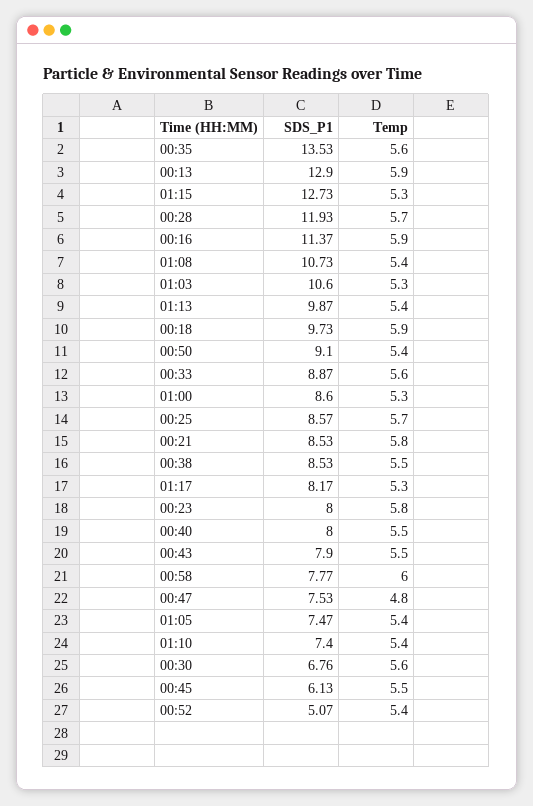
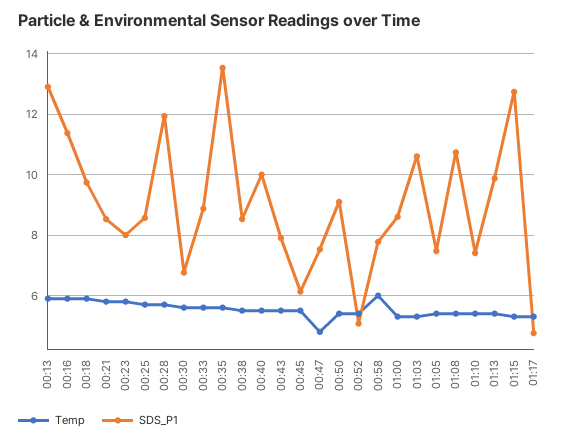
  {
    "SDS_P1": {
      "00:35": 13.53,
      "00:13": 12.9,
      "01:15": 12.73,
      "00:28": 11.93,
      "00:16": 11.37,
      "01:08": 10.73,
      "01:03": 10.6,
      "01:13": 9.87,
      "00:18": 9.73,
      "00:50": 9.1,
      "00:33": 8.87,
      "01:00": 8.6,
      "00:25": 8.57,
      "00:21": 8.53,
      "00:38": 8.53,
-     "01:17": 8.17,
+     "01:17": 4.8,
      "00:23": 8,
-     "00:40": 8,
+     "00:40": 10,
      "00:43": 7.9,
      "00:58": 7.77,
      "00:47": 7.53,
      "01:05": 7.47,
      "01:10": 7.4,
      "00:30": 6.76,
      "00:45": 6.13,
      "00:52": 5.07
    },
    "Temp": {
      "00:35": 5.6,
      "00:13": 5.9,
      "01:15": 5.3,
      "00:28": 5.7,
      "00:16": 5.9,
      "01:08": 5.4,
      "01:03": 5.3,
      "01:13": 5.4,
      "00:18": 5.9,
      "00:50": 5.4,
      "00:33": 5.6,
      "01:00": 5.3,
      "00:25": 5.7,
      "00:21": 5.8,
      "00:38": 5.5,
      "01:17": 5.3,
      "00:23": 5.8,
      "00:40": 5.5,
      "00:43": 5.5,
      "00:58": 6,
      "00:47": 4.8,
      "01:05": 5.4,
      "01:10": 5.4,
      "00:30": 5.6,
      "00:45": 5.5,
      "00:52": 5.4
    }
  }

